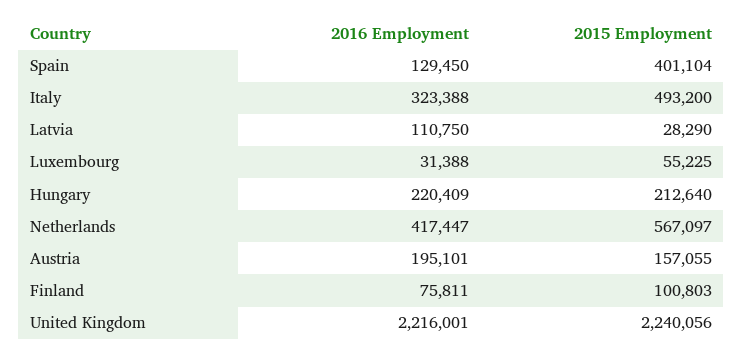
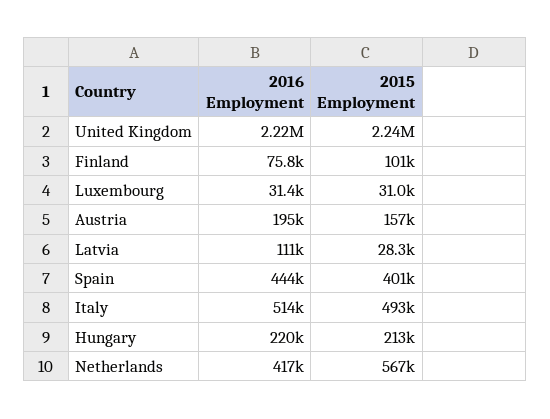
  {
    "2016 Employment": {
-     "Spain": 129450,
+     "Spain": 444000,
-     "Italy": 323388,
+     "Italy": 514000,
      "Latvia": 110750,
      "Luxembourg": 31388,
      "Hungary": 220409,
      "Netherlands": 417447,
      "Austria": 195101,
      "Finland": 75811,
      "United Kingdom": 2216001
    },
    "2015 Employment": {
      "Spain": 401104,
      "Italy": 493200,
      "Latvia": 28290,
-     "Luxembourg": 55225,
+     "Luxembourg": 31000,
      "Hungary": 212640,
      "Netherlands": 567097,
      "Austria": 157055,
      "Finland": 100803,
      "United Kingdom": 2240056
    }
  }

